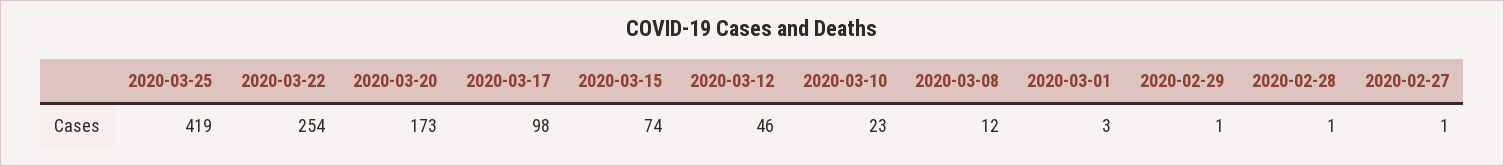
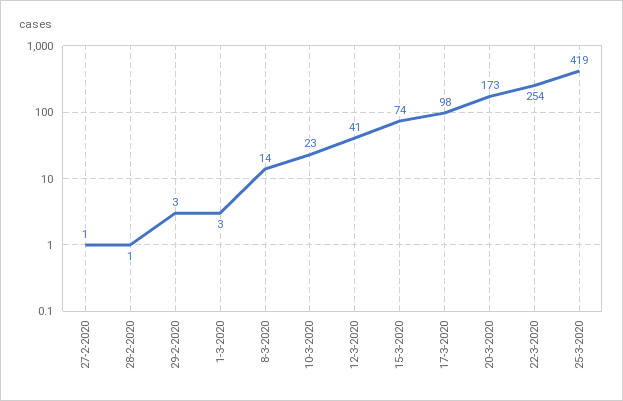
  {
    "2020-03-25": 419,
    "2020-03-22": 254,
    "2020-03-20": 173,
    "2020-03-17": 98,
    "2020-03-15": 74,
-   "2020-03-12": 46,
+   "2020-03-12": 41,
    "2020-03-10": 23,
-   "2020-03-08": 12,
+   "2020-03-08": 14,
    "2020-03-01": 3,
-   "2020-02-29": 1,
+   "2020-02-29": 3,
    "2020-02-28": 1,
    "2020-02-27": 1
  }

